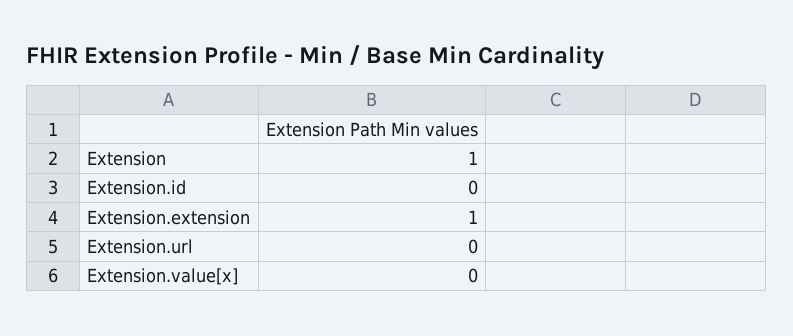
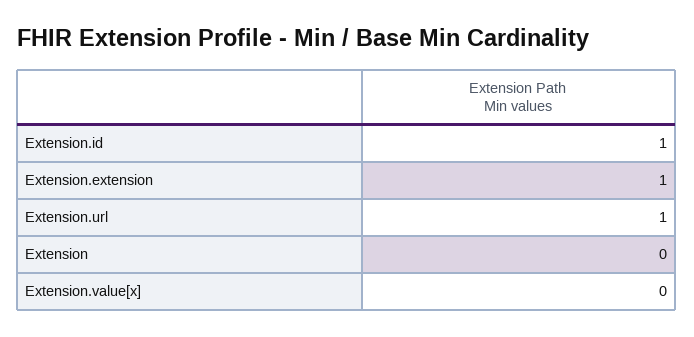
  {
-   "Extension": 1,
+   "Extension": 0,
-   "Extension.id": 0,
+   "Extension.id": 1,
    "Extension.extension": 1,
-   "Extension.url": 0,
+   "Extension.url": 1,
    "Extension.value[x]": 0
  }

